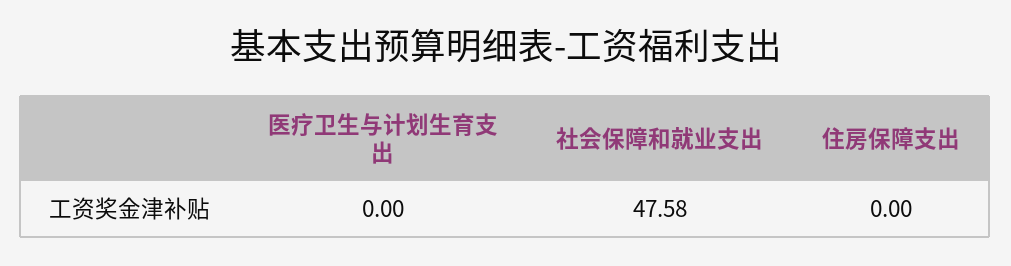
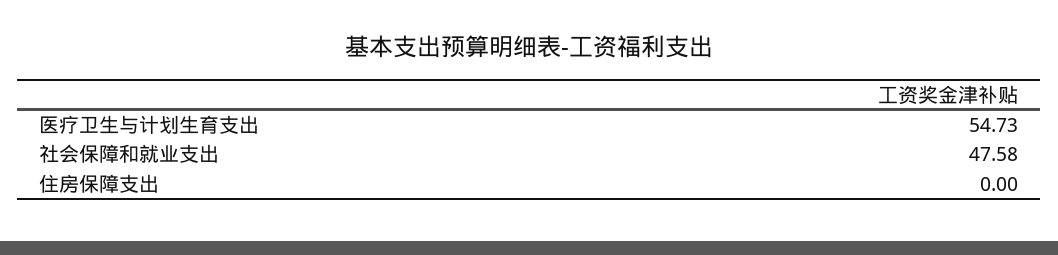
  {
-   "医疗卫生与计划生育支出": 0,
+   "医疗卫生与计划生育支出": 54.73,
    "社会保障和就业支出": 47.58,
    "住房保障支出": 0
  }

